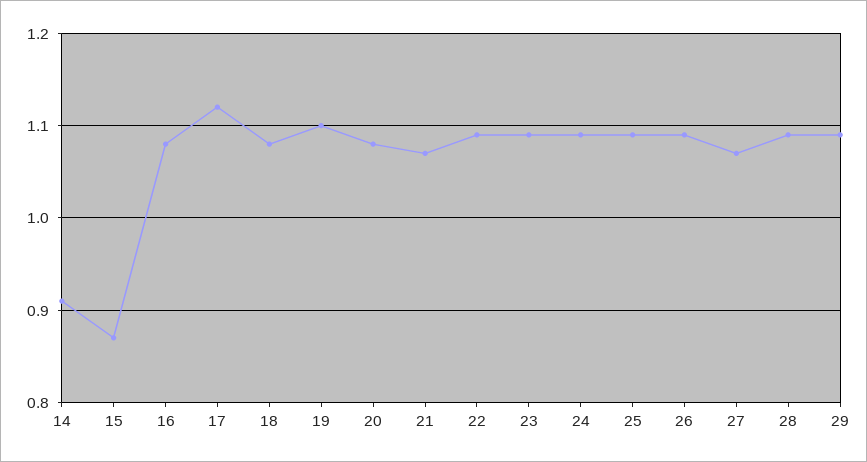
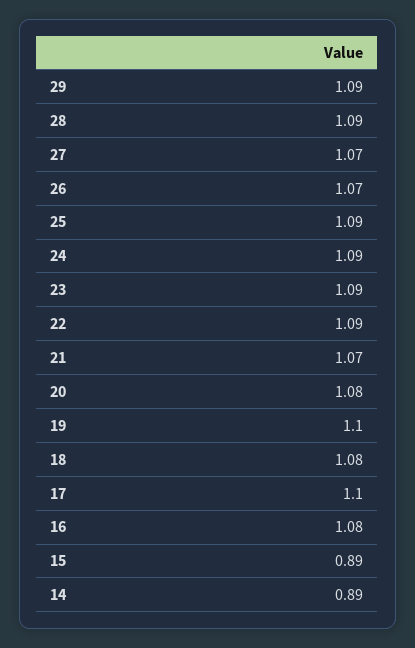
  {
-   "14": 0.91,
+   "14": 0.89,
-   "15": 0.87,
+   "15": 0.89,
    "16": 1.08,
-   "17": 1.12,
+   "17": 1.1,
    "18": 1.08,
    "19": 1.1,
    "20": 1.08,
    "21": 1.07,
    "22": 1.09,
    "23": 1.09,
    "24": 1.09,
    "25": 1.09,
-   "26": 1.09,
+   "26": 1.07,
    "27": 1.07,
    "28": 1.09,
    "29": 1.09
  }

